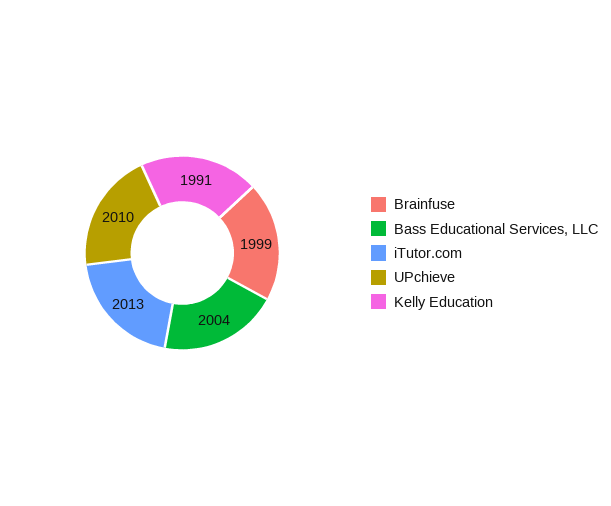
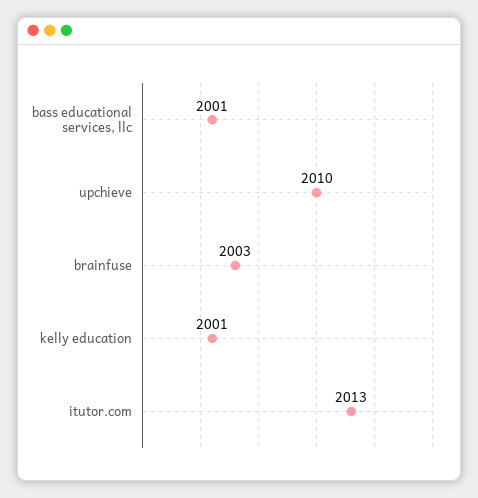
  {
-   "Brainfuse": 1999,
+   "Brainfuse": 2003,
-   "Bass Educational Services, LLC": 2004,
+   "Bass Educational Services, LLC": 2001,
    "iTutor.com": 2013,
    "UPchieve": 2010,
-   "Kelly Education": 1991
+   "Kelly Education": 2001
  }

